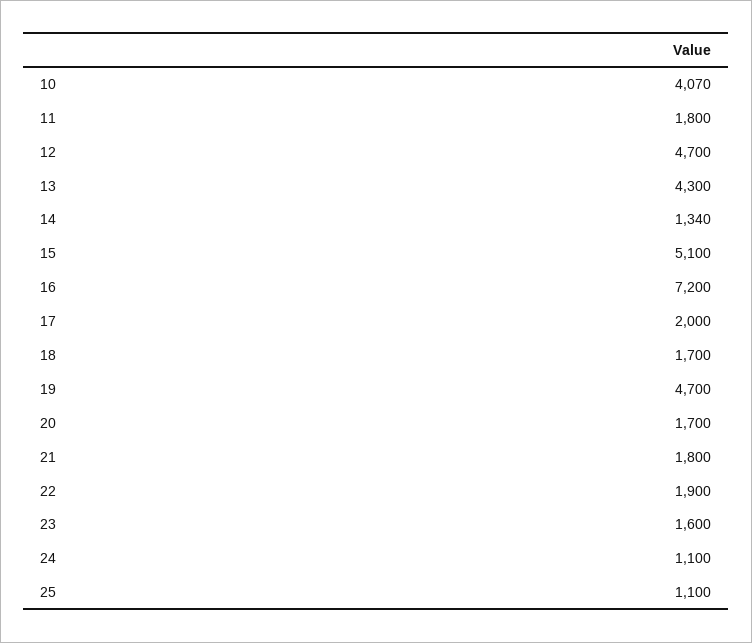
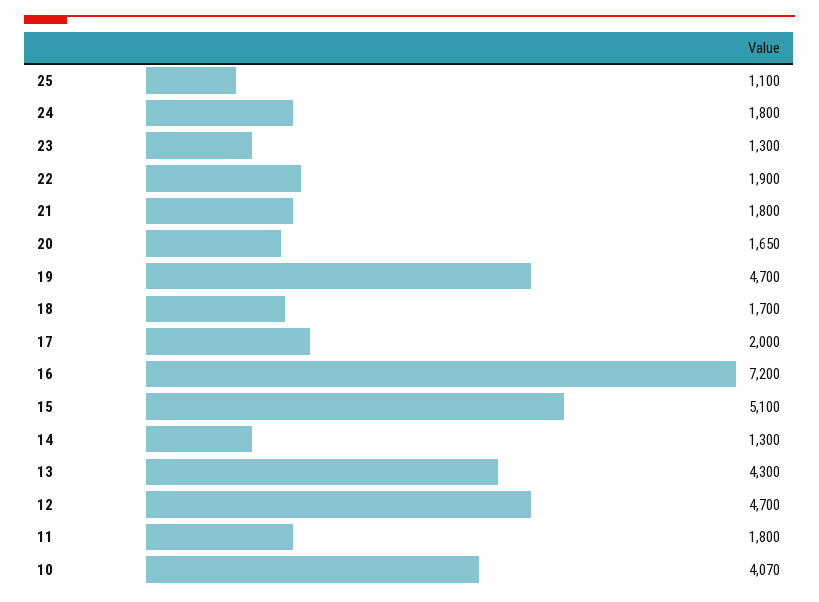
  {
    "10": 4070,
    "11": 1800,
    "12": 4700,
    "13": 4300,
-   "14": 1340,
+   "14": 1300,
    "15": 5100,
    "16": 7200,
    "17": 2000,
    "18": 1700,
    "19": 4700,
-   "20": 1700,
+   "20": 1650,
    "21": 1800,
    "22": 1900,
-   "23": 1600,
+   "23": 1300,
-   "24": 1100,
+   "24": 1800,
    "25": 1100
  }

